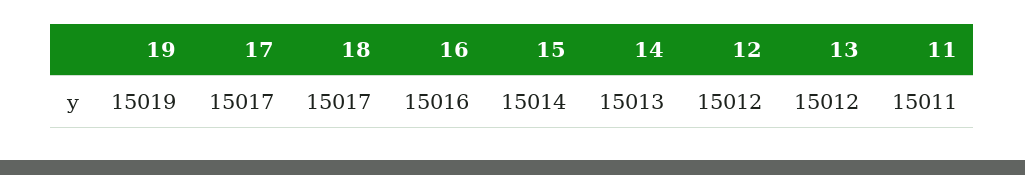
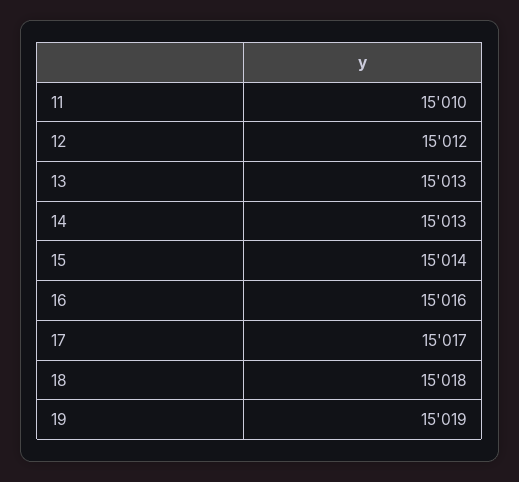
  {
    "19": 15019,
    "17": 15017,
-   "18": 15017,
+   "18": 15018,
    "16": 15016,
    "15": 15014,
    "14": 15013,
    "12": 15012,
-   "13": 15012,
+   "13": 15013,
-   "11": 15011
+   "11": 15010
  }

